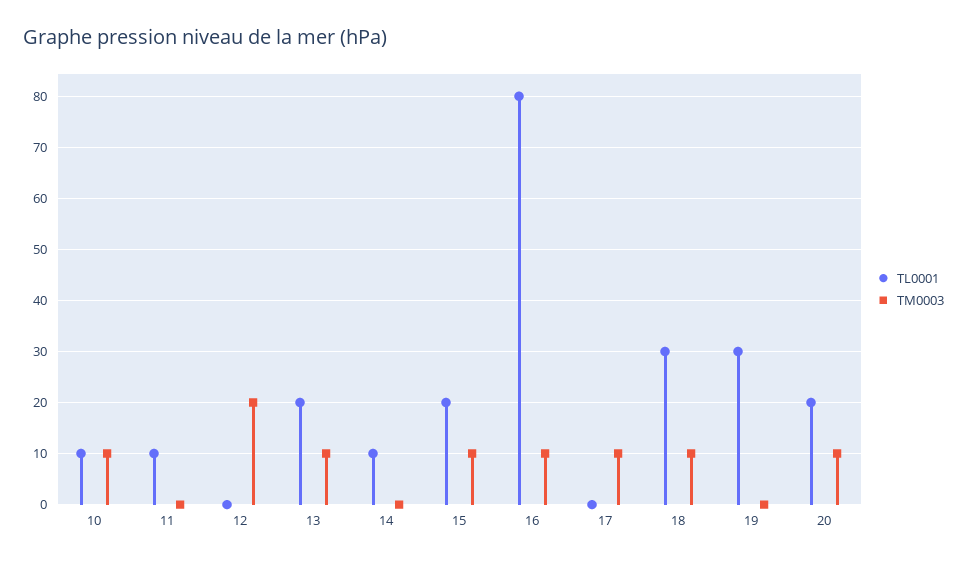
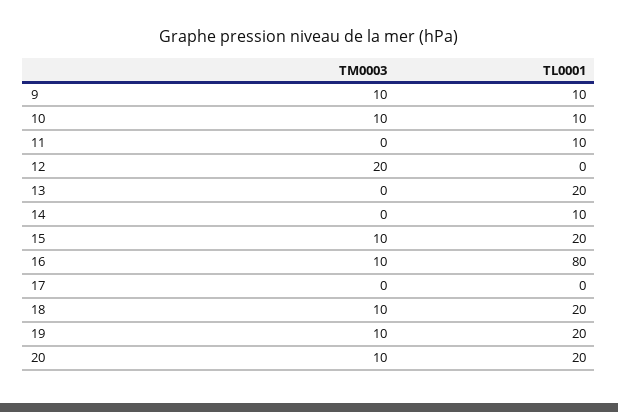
  {
    "TL0001": {
      "10": 10,
      "11": 10,
      "12": 0,
      "13": 20,
      "14": 10,
      "15": 20,
      "16": 80,
      "17": 0,
-     "18": 30,
+     "18": 20,
-     "19": 30,
+     "19": 20,
-     "20": 20
+     "20": 20,
+     "9": 10
    },
    "TM0003": {
      "10": 10,
      "11": 0,
      "12": 20,
-     "13": 10,
+     "13": 0,
      "14": 0,
      "15": 10,
      "16": 10,
-     "17": 10,
+     "17": 0,
      "18": 10,
-     "19": 0,
+     "19": 10,
-     "20": 10
+     "20": 10,
+     "9": 10
    }
  }

